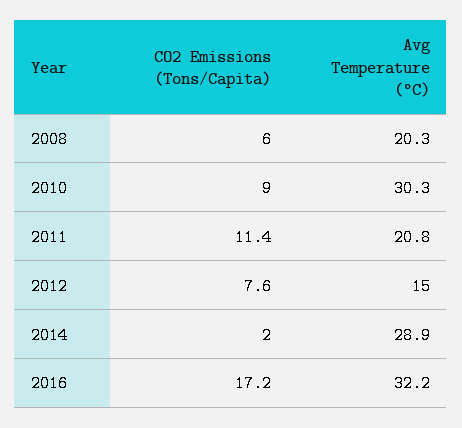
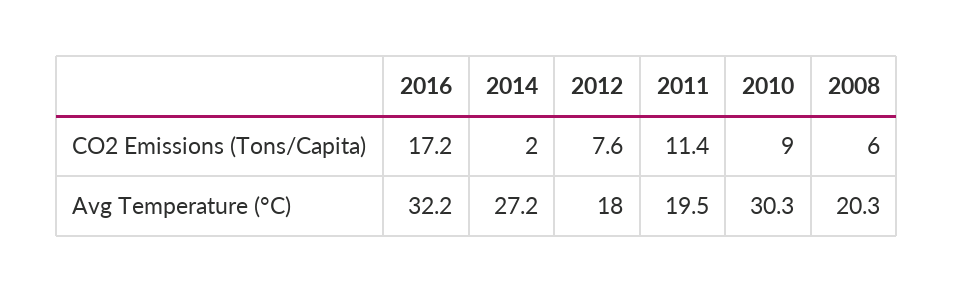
  {
    "CO2 Emissions (Tons/Capita)": {
      "2008": 6,
      "2010": 9,
      "2011": 11.4,
      "2012": 7.6,
      "2014": 2,
      "2016": 17.2
    },
    "Avg Temperature (°C)": {
      "2008": 20.3,
      "2010": 30.3,
-     "2011": 20.8,
+     "2011": 19.5,
-     "2012": 15,
+     "2012": 18,
-     "2014": 28.9,
+     "2014": 27.2,
      "2016": 32.2
    }
  }

